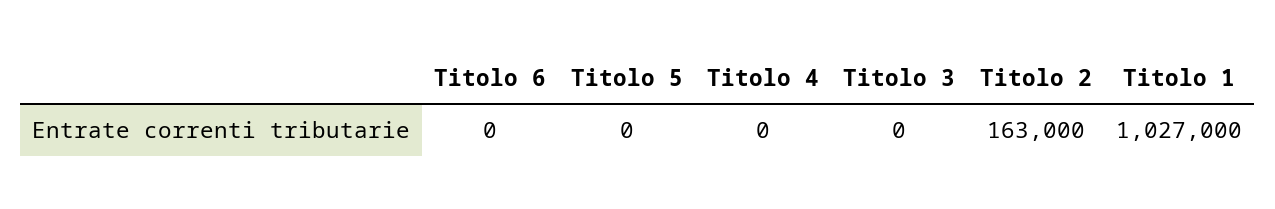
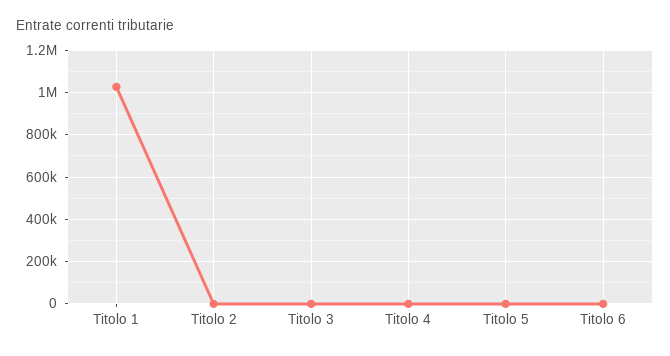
  {
    "Titolo 6": 0,
    "Titolo 5": 0,
    "Titolo 4": 0,
    "Titolo 3": 0,
-   "Titolo 2": 163000,
+   "Titolo 2": 0,
    "Titolo 1": 1027000
  }

